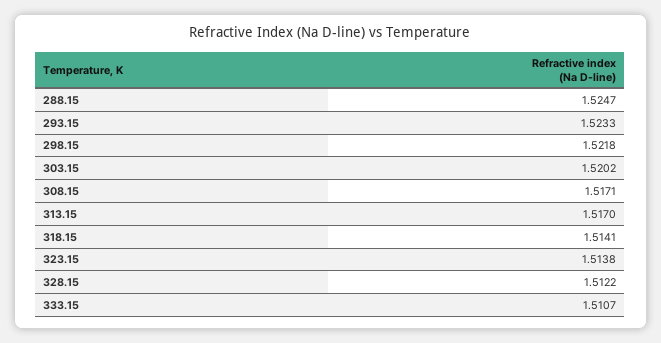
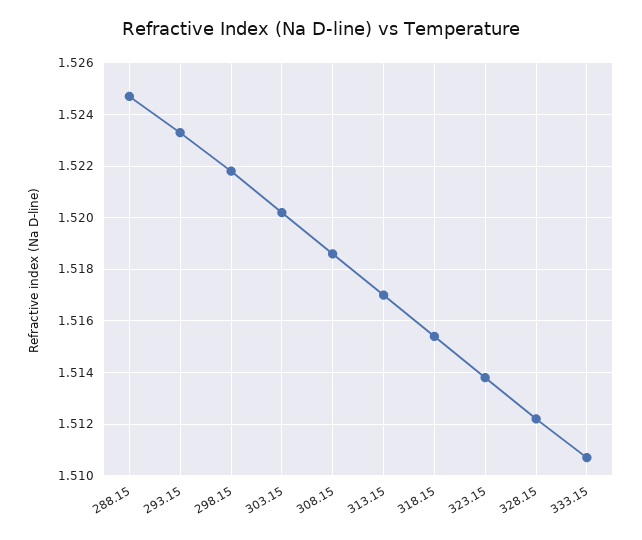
  {
    "288.15": 1.5247,
    "293.15": 1.5233,
    "298.15": 1.5218,
    "303.15": 1.5202,
-   "308.15": 1.5171,
+   "308.15": 1.5185,
    "313.15": 1.517,
-   "318.15": 1.5141,
+   "318.15": 1.5155,
    "323.15": 1.5138,
    "328.15": 1.5122,
    "333.15": 1.5107
  }

